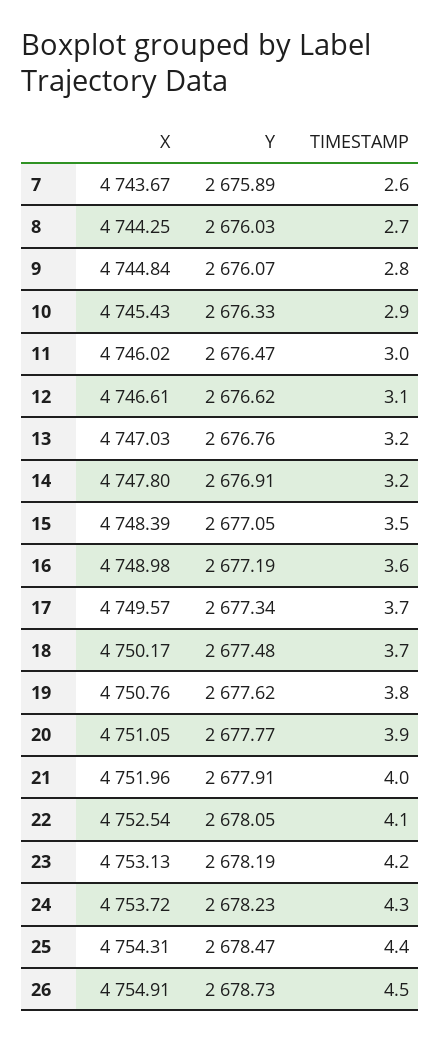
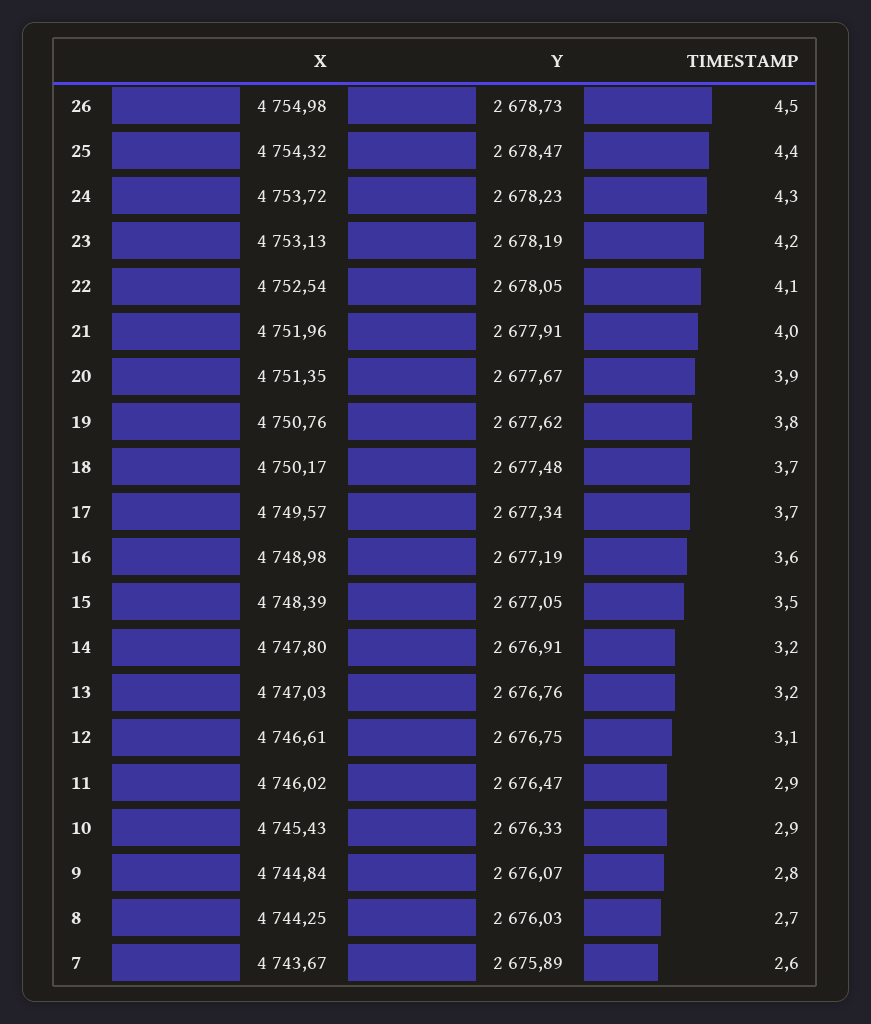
  {
    "X": {
      "7": 4743.67,
      "8": 4744.25,
      "9": 4744.84,
      "10": 4745.43,
      "11": 4746.02,
      "12": 4746.61,
      "13": 4747.03,
      "14": 4747.8,
      "15": 4748.39,
      "16": 4748.98,
      "17": 4749.57,
      "18": 4750.17,
      "19": 4750.76,
-     "20": 4751.05,
+     "20": 4751.35,
      "21": 4751.96,
      "22": 4752.54,
      "23": 4753.13,
      "24": 4753.72,
-     "25": 4754.31,
+     "25": 4754.32,
-     "26": 4754.91
+     "26": 4754.98
    },
    "Y": {
      "7": 2675.89,
      "8": 2676.03,
      "9": 2676.07,
      "10": 2676.33,
      "11": 2676.47,
-     "12": 2676.62,
+     "12": 2676.75,
      "13": 2676.76,
      "14": 2676.91,
      "15": 2677.05,
      "16": 2677.19,
      "17": 2677.34,
      "18": 2677.48,
      "19": 2677.62,
-     "20": 2677.77,
+     "20": 2677.67,
      "21": 2677.91,
      "22": 2678.05,
      "23": 2678.19,
      "24": 2678.23,
      "25": 2678.47,
      "26": 2678.73
    },
    "TIMESTAMP": {
      "7": 2.6,
      "8": 2.7,
      "9": 2.8,
      "10": 2.9,
-     "11": 3,
+     "11": 2.9,
      "12": 3.1,
      "13": 3.2,
      "14": 3.2,
      "15": 3.5,
      "16": 3.6,
      "17": 3.7,
      "18": 3.7,
      "19": 3.8,
      "20": 3.9,
      "21": 4,
      "22": 4.1,
      "23": 4.2,
      "24": 4.3,
      "25": 4.4,
      "26": 4.5
    }
  }

